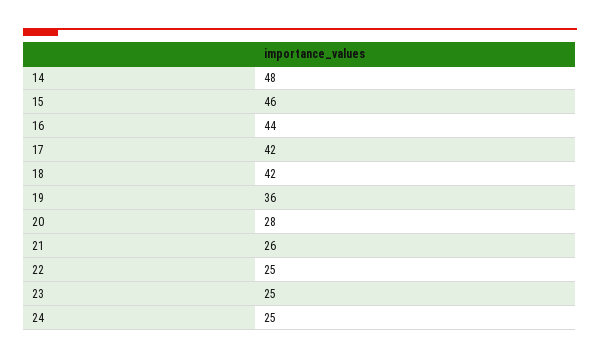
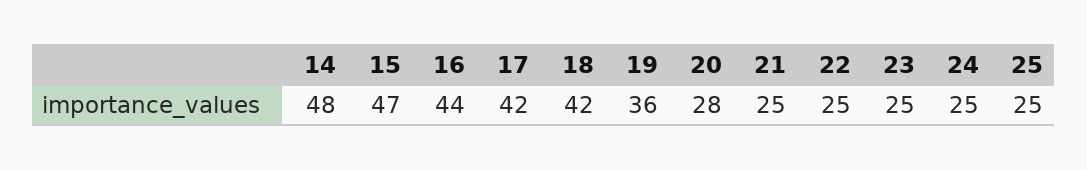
  {
    "14": 48,
-   "15": 46,
+   "15": 47,
    "16": 44,
    "17": 42,
    "18": 42,
    "19": 36,
    "20": 28,
-   "21": 26,
+   "21": 25,
    "22": 25,
    "23": 25,
-   "24": 25
+   "24": 25,
+   "25": 25
  }

